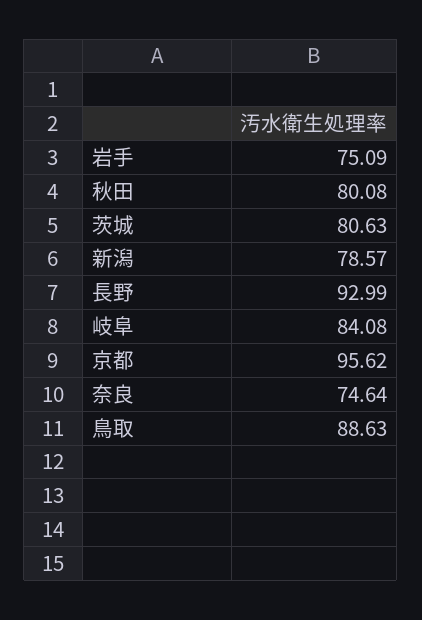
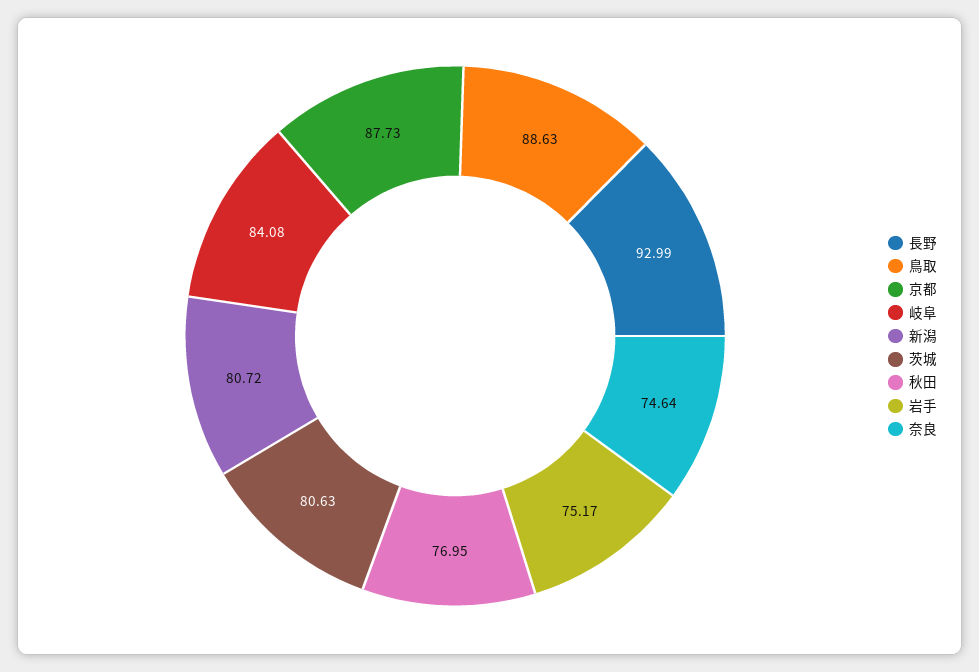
  {
-   "岩手": 75.09,
+   "岩手": 75.17,
-   "秋田": 80.08,
+   "秋田": 76.95,
    "茨城": 80.63,
-   "新潟": 78.57,
+   "新潟": 80.72,
    "長野": 92.99,
    "岐阜": 84.08,
-   "京都": 95.62,
+   "京都": 87.73,
    "奈良": 74.64,
    "鳥取": 88.63
  }

